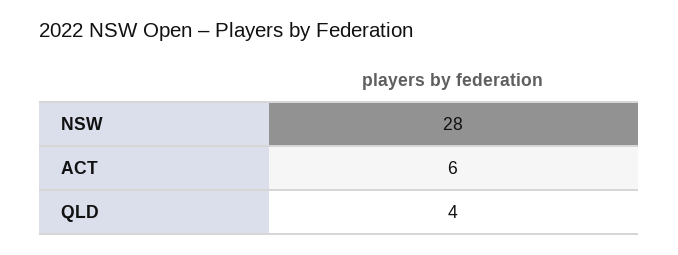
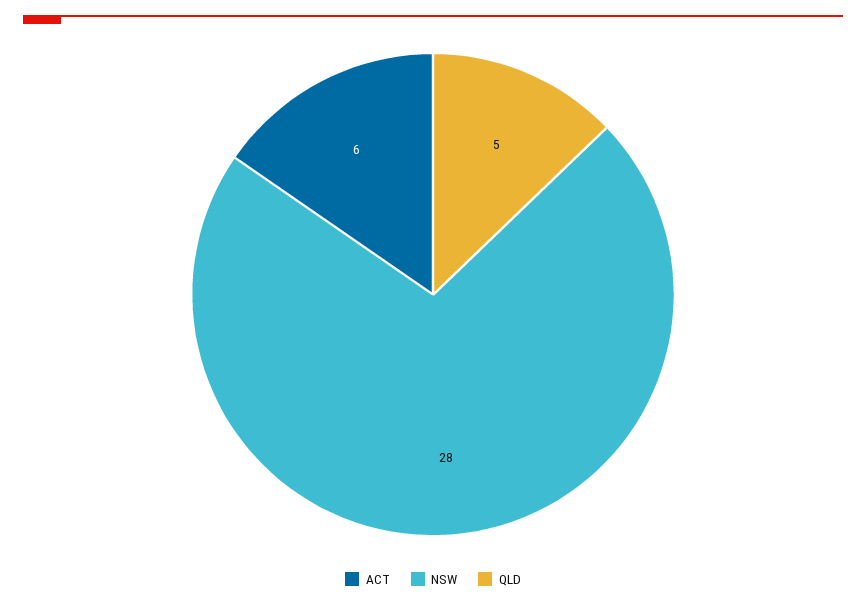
  {
    "NSW": 28,
    "ACT": 6,
-   "QLD": 4
+   "QLD": 5
  }

